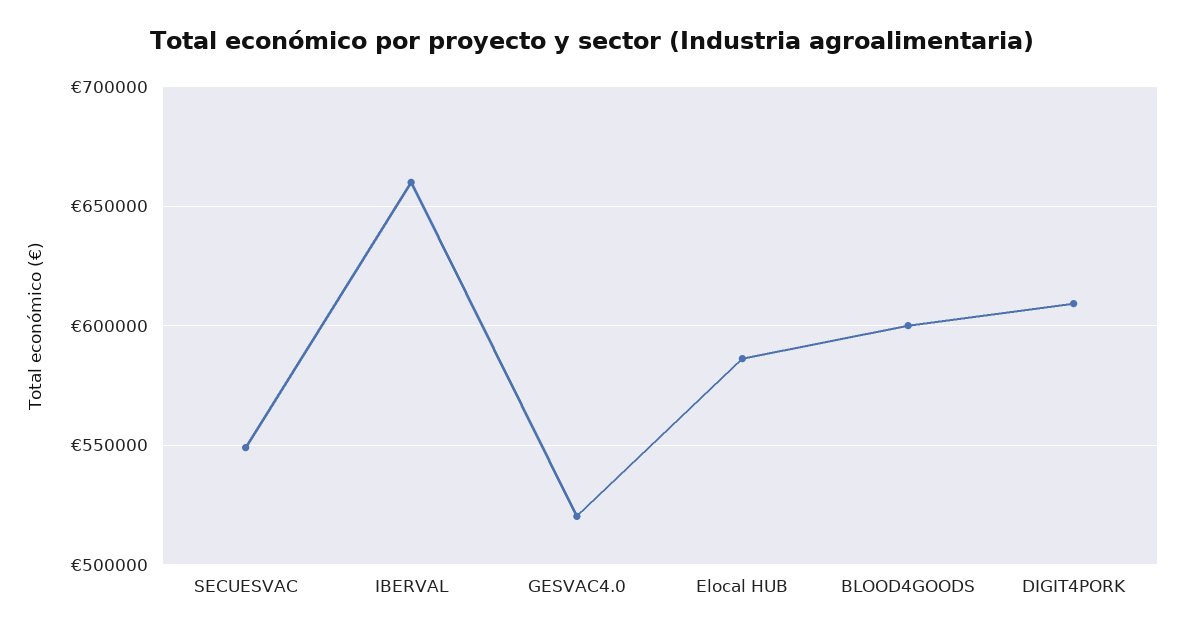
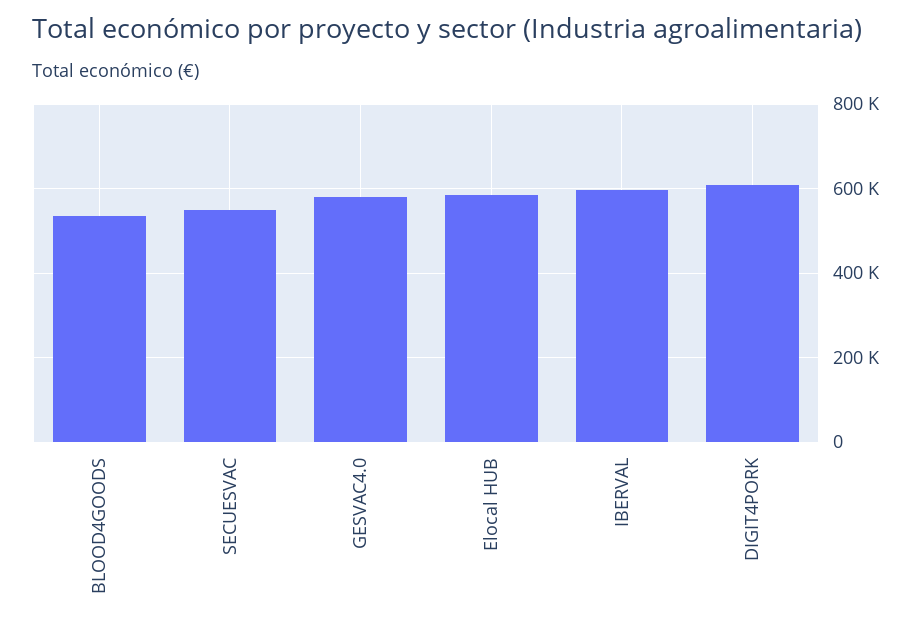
  {
    "SECUESVAC": 550000,
-   "IBERVAL": 660000,
+   "IBERVAL": 600000,
-   "GESVAC4.0": 520000,
+   "GESVAC4.0": 580000,
    "Elocal HUB": 585000,
-   "BLOOD4GOODS": 600000,
+   "BLOOD4GOODS": 540000,
    "DIGIT4PORK": 610000
  }

